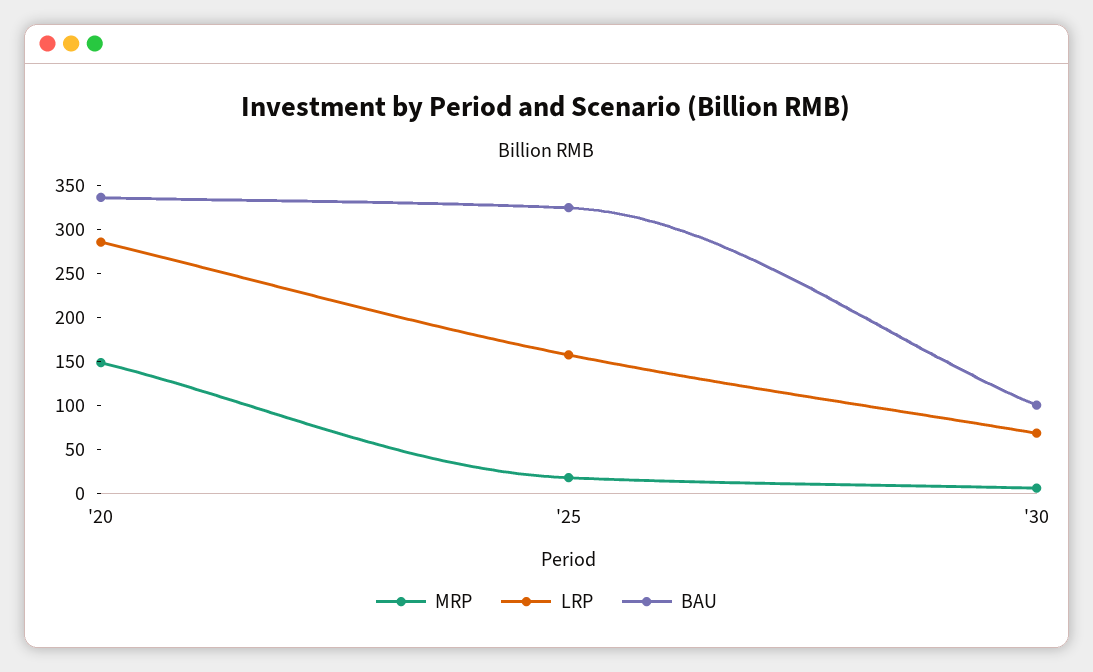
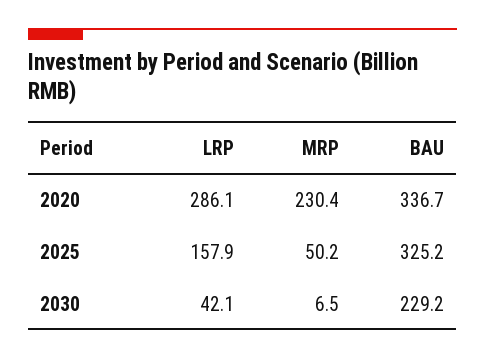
  {
    "MRP": {
-     "'20": 150,
+     "'20": 230.4,
-     "'25": 20,
+     "'25": 50.2,
      "'30": 6.5
    },
    "LRP": {
      "'20": 286.1,
      "'25": 157.9,
-     "'30": 70
+     "'30": 42.1
    },
    "BAU": {
      "'20": 336.7,
      "'25": 325.2,
-     "'30": 100
+     "'30": 229.2
    }
  }

